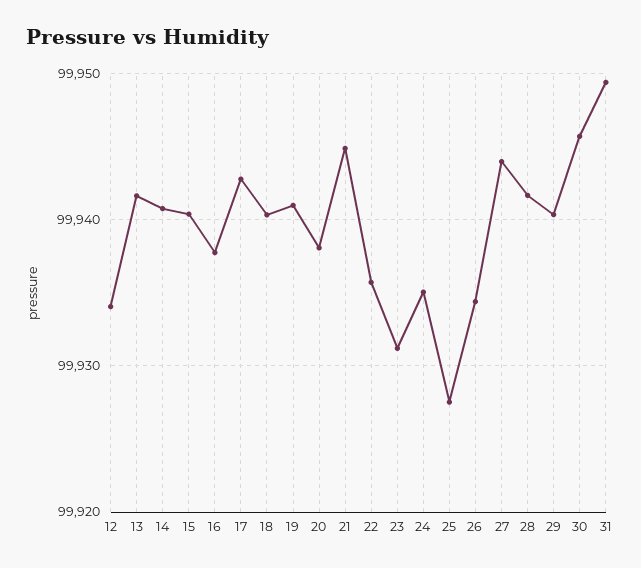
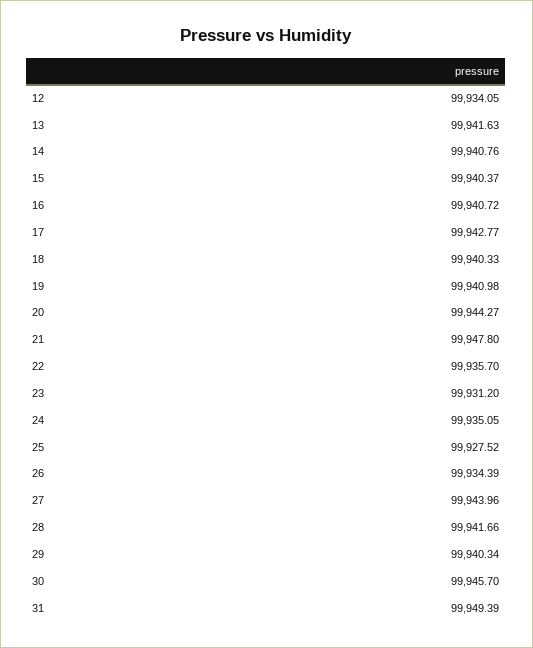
  {
    "12": 99934.05,
    "13": 99941.63,
    "14": 99940.76,
    "15": 99940.37,
-   "16": 99938,
+   "16": 99940.72,
    "17": 99942.77,
    "18": 99940.33,
    "19": 99940.98,
-   "20": 99938,
+   "20": 99944.27,
-   "21": 99945,
+   "21": 99947.8,
    "22": 99935.7,
    "23": 99931.2,
    "24": 99935.05,
    "25": 99927.52,
    "26": 99934.39,
    "27": 99943.96,
    "28": 99941.66,
    "29": 99940.34,
    "30": 99945.7,
    "31": 99949.39
  }

